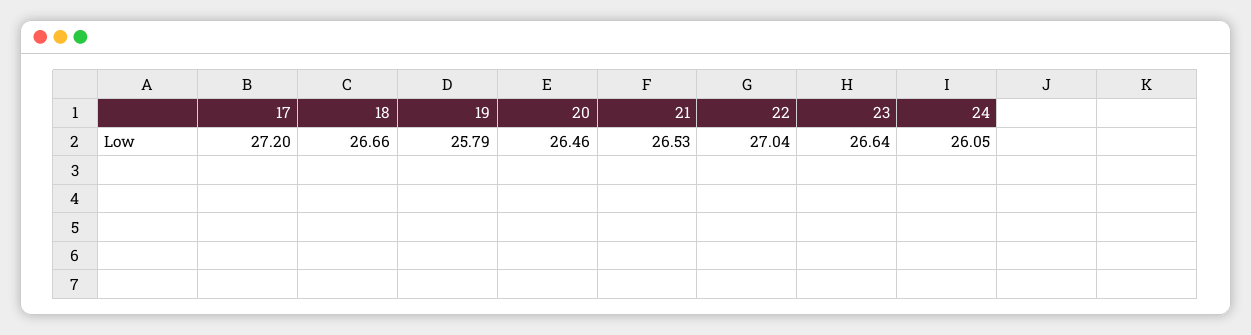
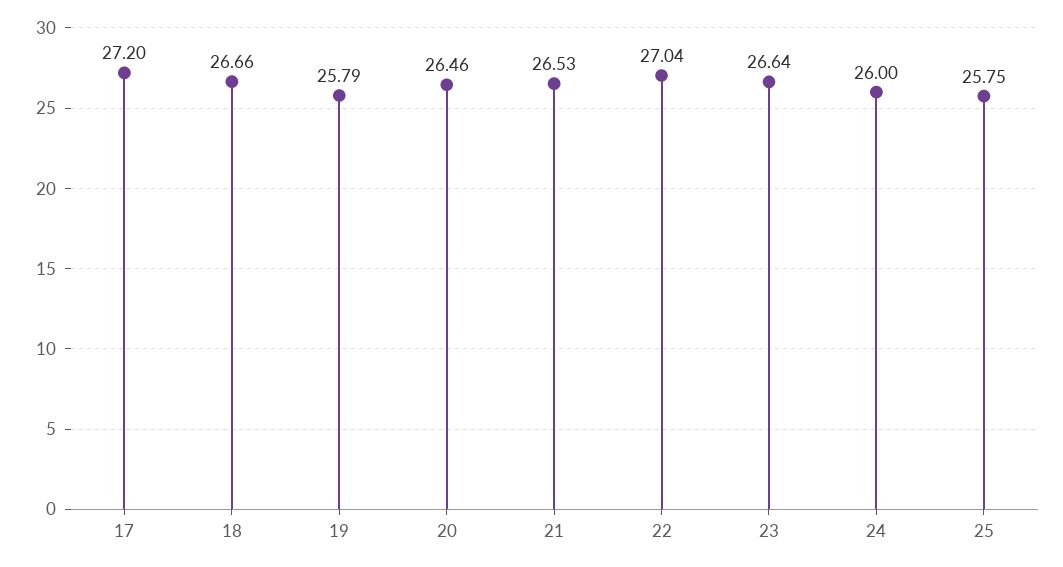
  {
    "17": 27.2,
    "18": 26.66,
    "19": 25.79,
    "20": 26.46,
    "21": 26.53,
    "22": 27.04,
    "23": 26.64,
-   "24": 26.05
+   "24": 26,
+   "25": 25.75
  }

